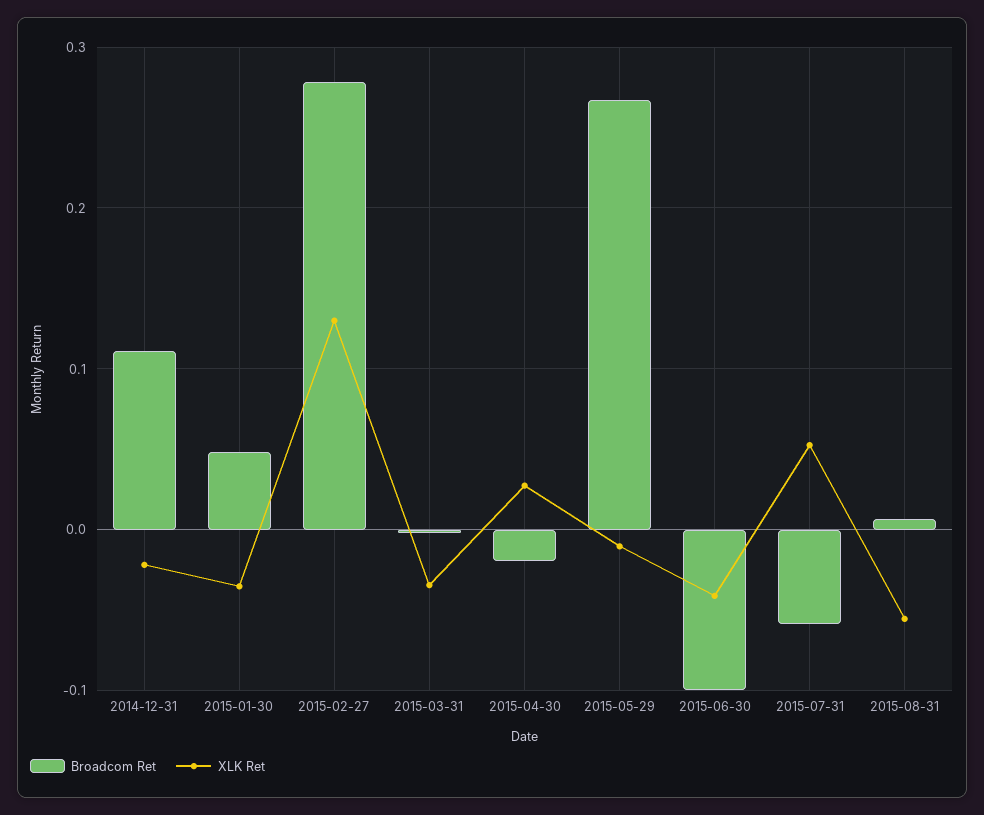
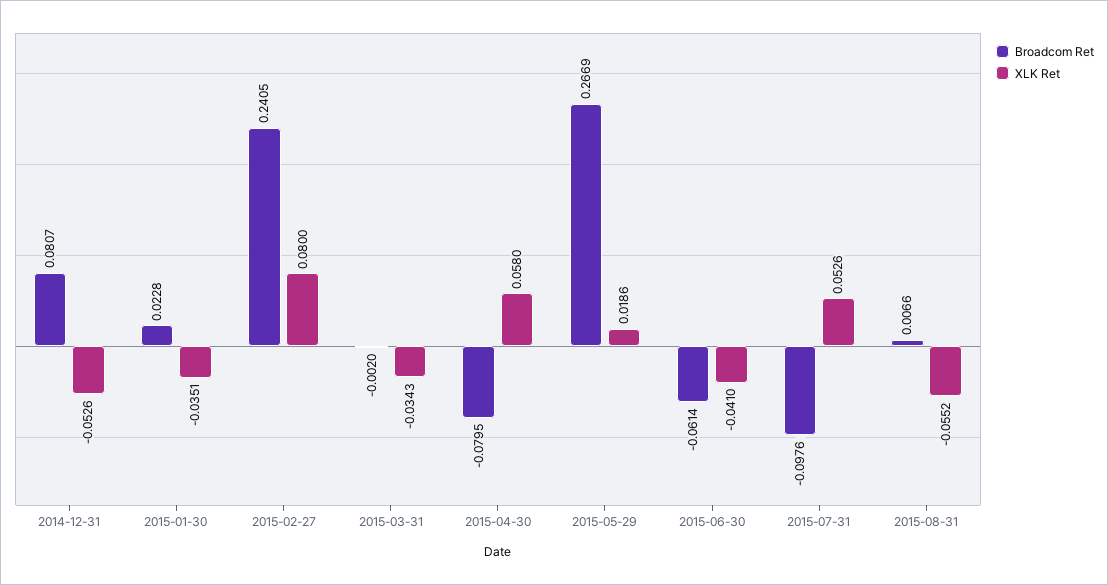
  {
    "Broadcom Ret": {
-     "2014-12-31": 0.11,
+     "2014-12-31": 0.0807,
-     "2015-01-30": 0.05,
+     "2015-01-30": 0.0228,
-     "2015-02-27": 0.28,
+     "2015-02-27": 0.2405,
      "2015-03-31": -0.002,
-     "2015-04-30": -0.02,
+     "2015-04-30": -0.0795,
      "2015-05-29": 0.2669,
-     "2015-06-30": -0.1,
+     "2015-06-30": -0.0614,
-     "2015-07-31": -0.06,
+     "2015-07-31": -0.0976,
      "2015-08-31": 0.0066
    },
    "XLK Ret": {
-     "2014-12-31": -0.02,
+     "2014-12-31": -0.0526,
      "2015-01-30": -0.0351,
-     "2015-02-27": 0.13,
+     "2015-02-27": 0.08,
      "2015-03-31": -0.0343,
-     "2015-04-30": 0.03,
+     "2015-04-30": 0.058,
-     "2015-05-29": -0.01,
+     "2015-05-29": 0.0186,
      "2015-06-30": -0.041,
      "2015-07-31": 0.0526,
      "2015-08-31": -0.0552
    }
  }

